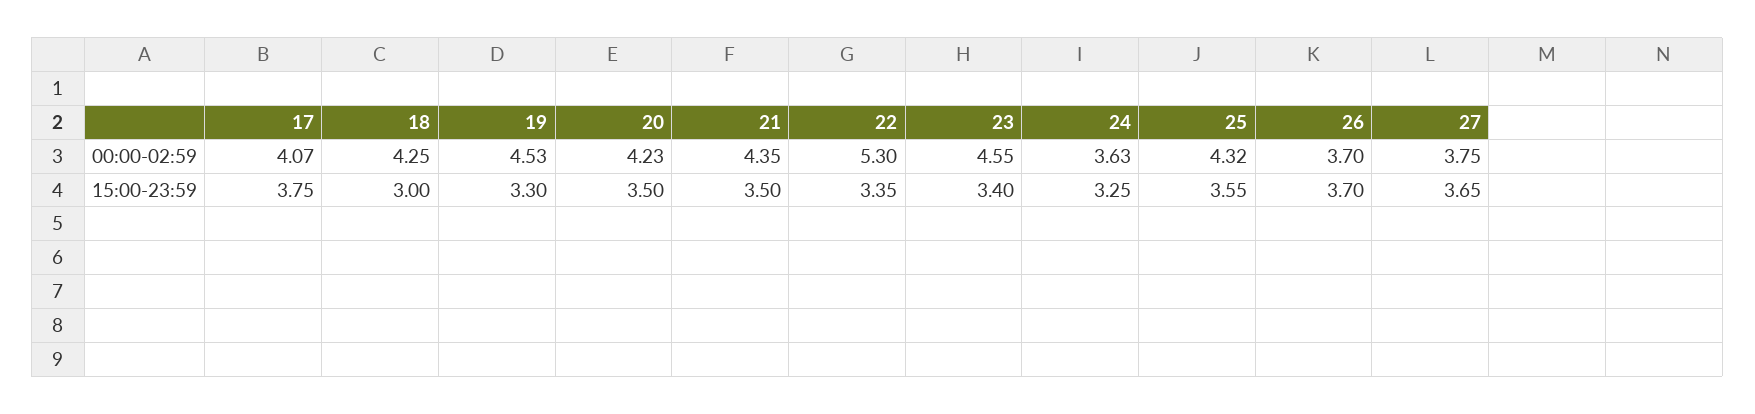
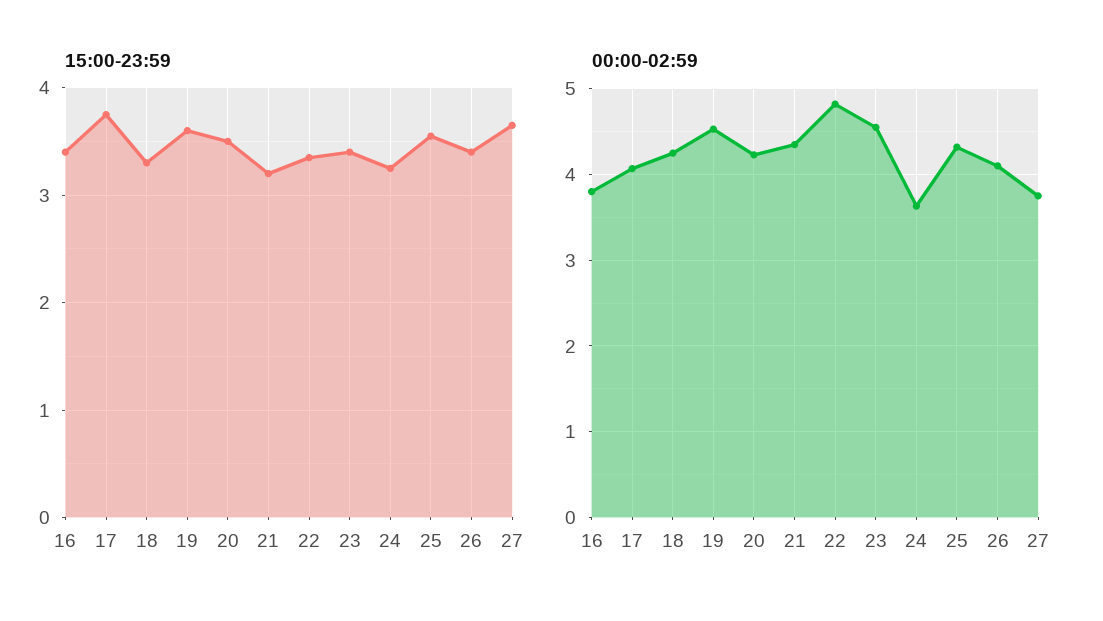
  {
    "00:00-02:59": {
      "17": 4.07,
      "18": 4.25,
      "19": 4.53,
      "20": 4.23,
      "21": 4.35,
-     "22": 5.3,
+     "22": 4.8,
      "23": 4.55,
      "24": 3.63,
      "25": 4.32,
-     "26": 3.7,
+     "26": 4.1,
-     "27": 3.75
+     "27": 3.75,
+     "16": 3.8
    },
    "15:00-23:59": {
      "17": 3.75,
-     "18": 3,
+     "18": 3.3,
-     "19": 3.3,
+     "19": 3.6,
      "20": 3.5,
-     "21": 3.5,
+     "21": 3.2,
      "22": 3.35,
      "23": 3.4,
      "24": 3.25,
      "25": 3.55,
-     "26": 3.7,
+     "26": 3.4,
-     "27": 3.65
+     "27": 3.65,
+     "16": 3.4
    }
  }

